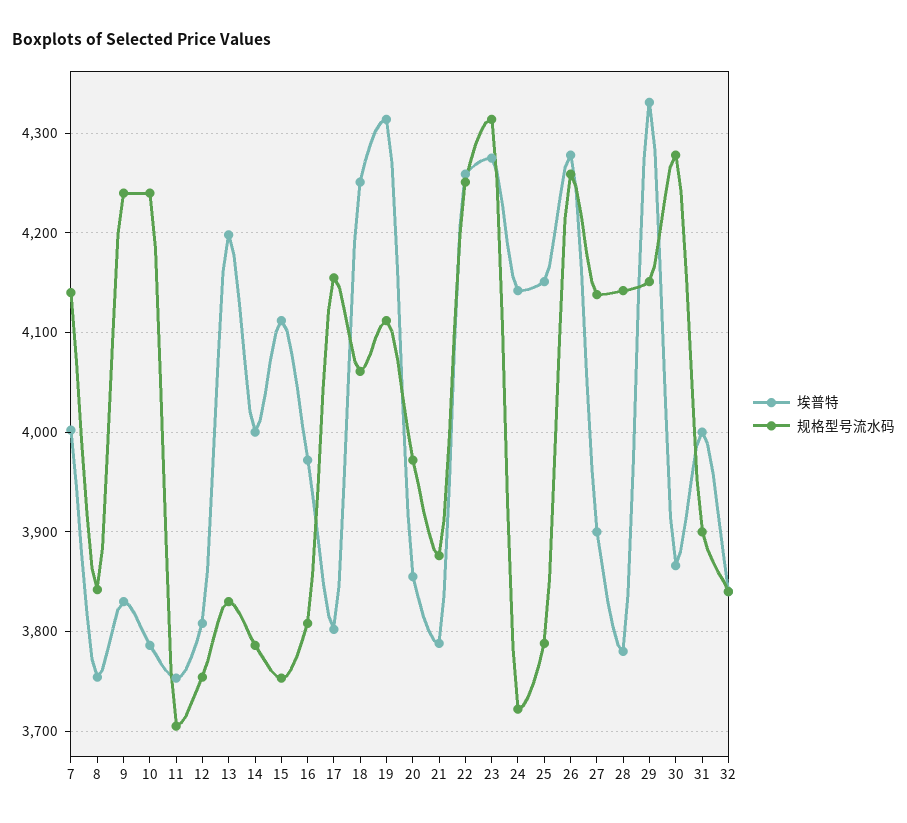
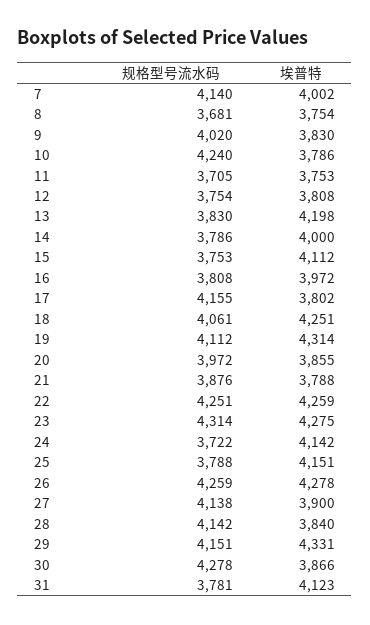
  {
    "埃普特": {
      "7": 4002,
      "8": 3754,
      "9": 3830,
      "10": 3786,
      "11": 3753,
      "12": 3808,
      "13": 4198,
      "14": 4000,
      "15": 4112,
      "16": 3972,
      "17": 3802,
      "18": 4251,
      "19": 4314,
      "20": 3855,
      "21": 3788,
      "22": 4259,
      "23": 4275,
      "24": 4142,
      "25": 4151,
      "26": 4278,
      "27": 3900,
-     "28": 3780,
+     "28": 3840,
      "29": 4331,
      "30": 3866,
-     "31": 4000,
+     "31": 4123
-     "32": 3840
    },
    "规格型号流水码": {
      "7": 4140,
-     "8": 3840,
+     "8": 3681,
-     "9": 4240,
+     "9": 4020,
      "10": 4240,
      "11": 3705,
      "12": 3754,
      "13": 3830,
      "14": 3786,
      "15": 3753,
      "16": 3808,
      "17": 4155,
      "18": 4061,
      "19": 4112,
      "20": 3972,
      "21": 3876,
      "22": 4251,
      "23": 4314,
      "24": 3722,
      "25": 3788,
      "26": 4259,
      "27": 4138,
      "28": 4142,
      "29": 4151,
      "30": 4278,
-     "31": 3900,
+     "31": 3781
-     "32": 3840
    }
  }

